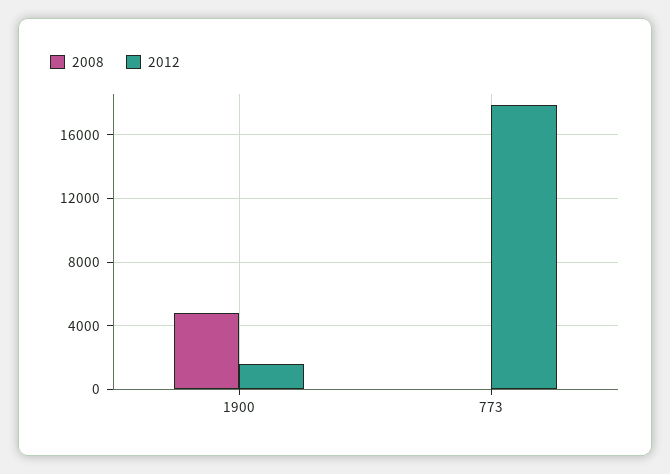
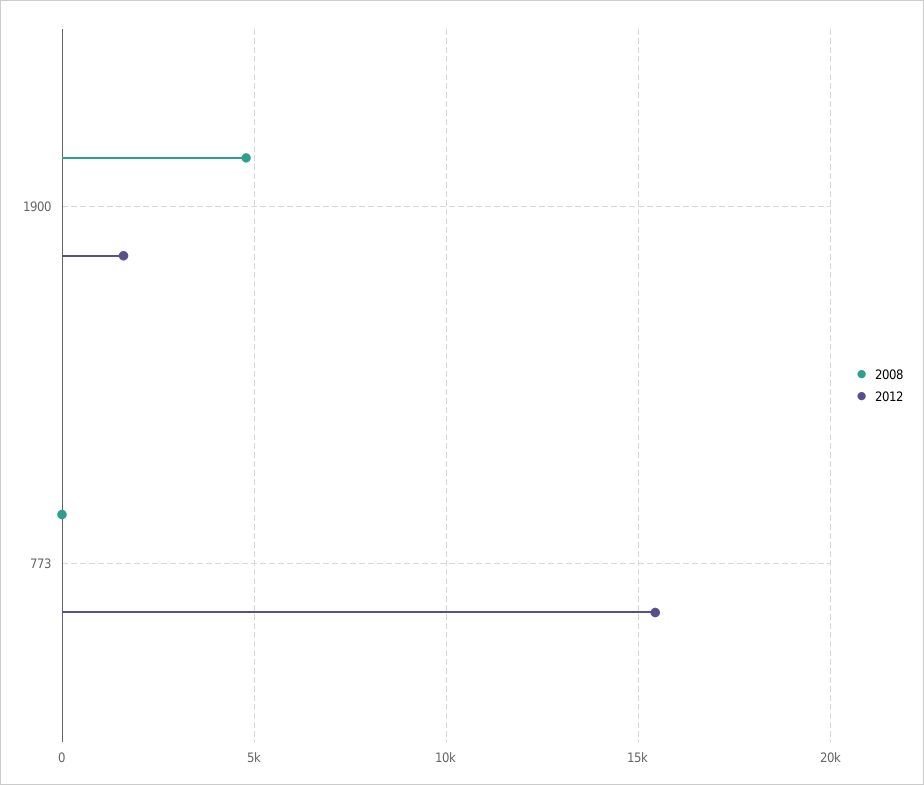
  {
    "2008": {
      "1900": 5000,
      "773": 0
    },
    "2012": {
      "1900": 1500,
-     "773": 18000
+     "773": 15500
    }
  }

